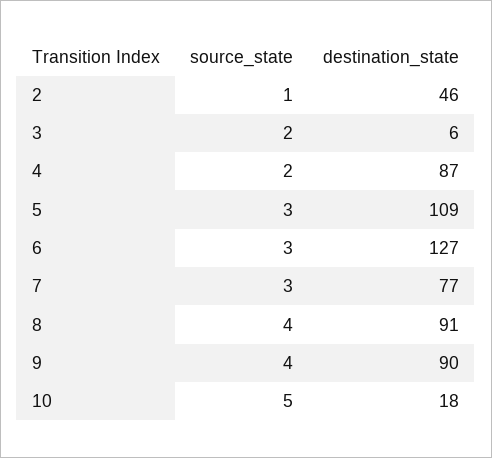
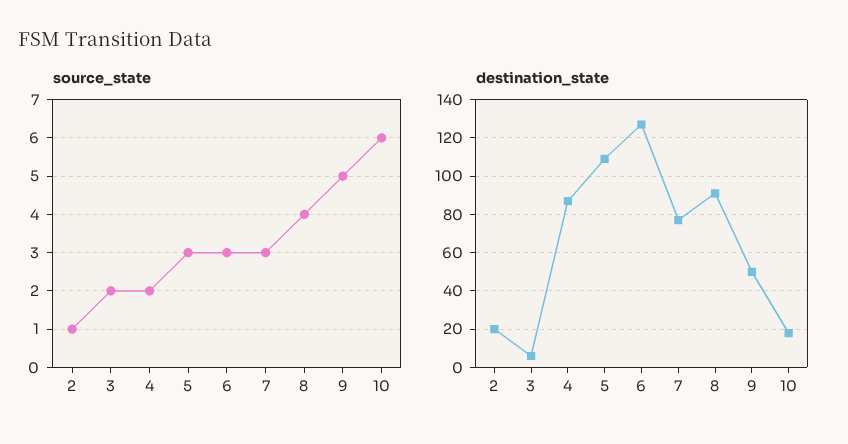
  {
    "source_state": {
      "2": 1,
      "3": 2,
      "4": 2,
      "5": 3,
      "6": 3,
      "7": 3,
      "8": 4,
-     "9": 4,
+     "9": 5,
-     "10": 5
+     "10": 6
    },
    "destination_state": {
-     "2": 46,
+     "2": 20,
      "3": 6,
      "4": 87,
      "5": 109,
      "6": 127,
      "7": 77,
      "8": 91,
-     "9": 90,
+     "9": 50,
      "10": 18
    }
  }

